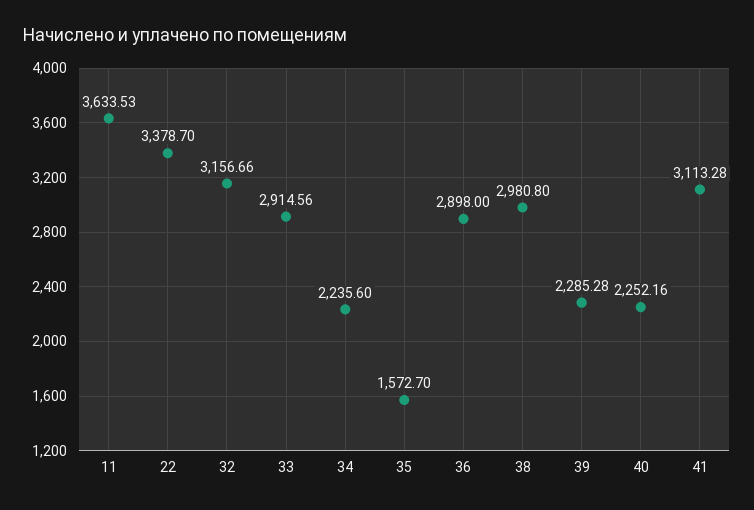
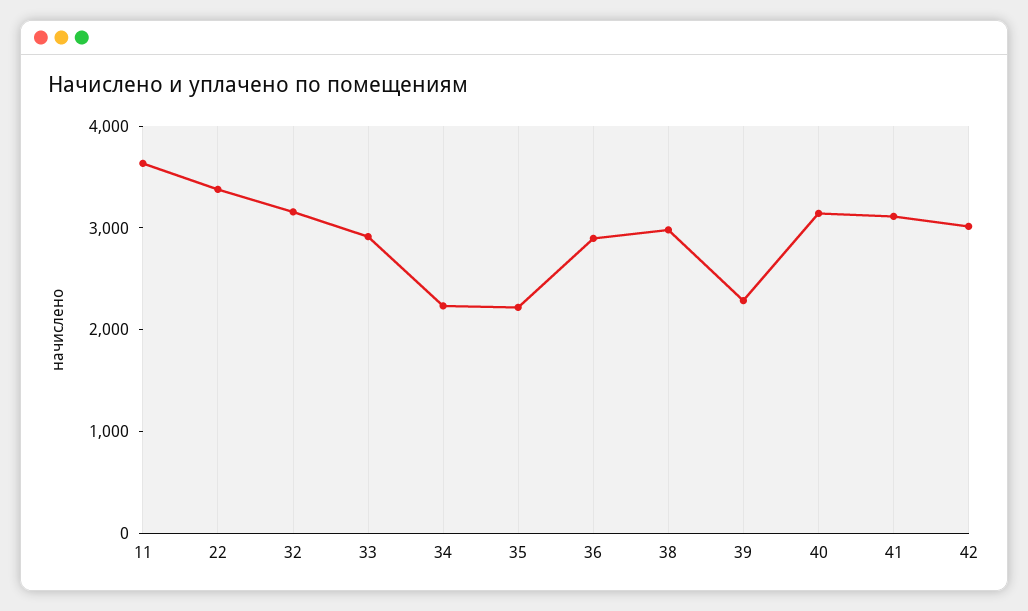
  {
    "11": 3633.53,
    "22": 3378.7,
    "32": 3156.66,
    "33": 2914.56,
    "34": 2235.6,
-   "35": 1572.7,
+   "35": 2200,
    "36": 2898,
    "38": 2980.8,
    "39": 2285.28,
-   "40": 2252.16,
+   "40": 3200,
-   "41": 3113.28
+   "41": 3113.28,
+   "42": 3000
  }

